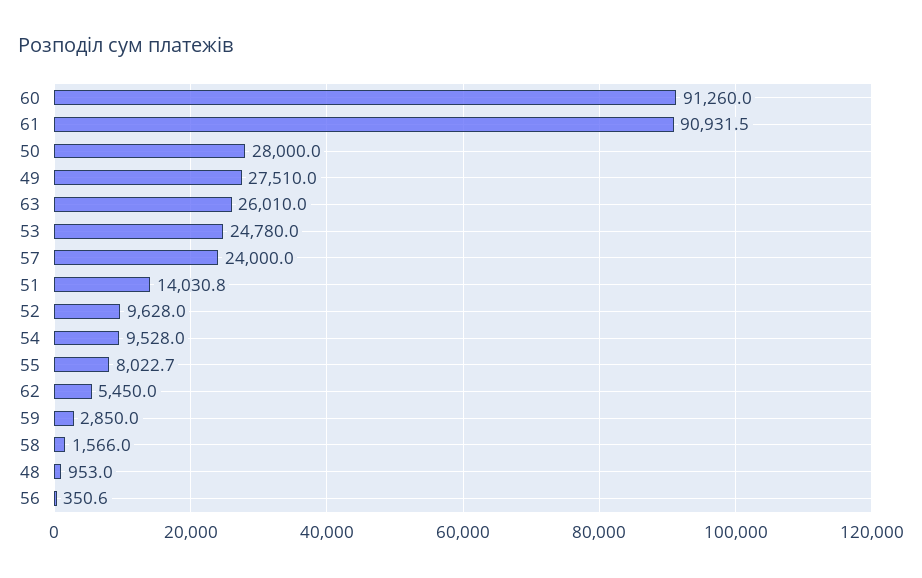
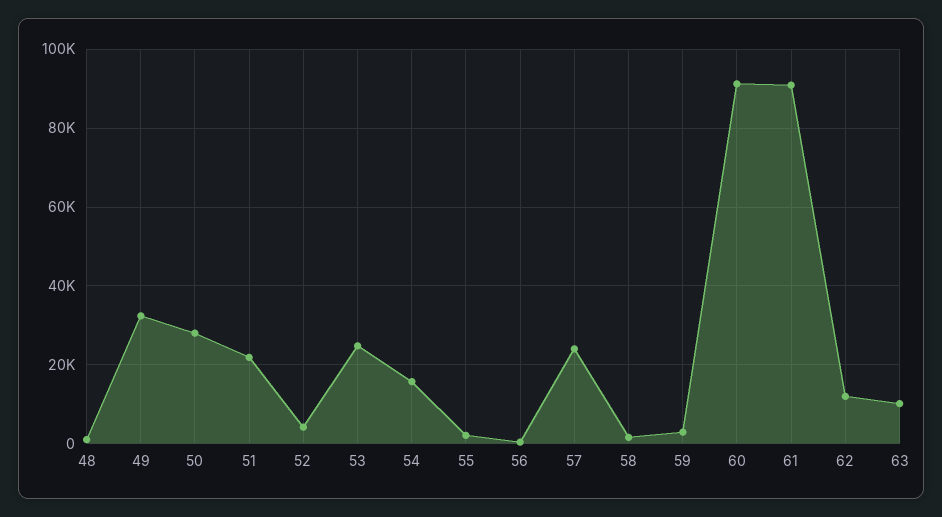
  {
    "60": 91260,
    "61": 90931.5,
    "50": 28000,
-   "49": 27510,
+   "49": 32000,
-   "63": 26010,
+   "63": 10000,
    "53": 24780,
    "57": 24000,
-   "51": 14030.8,
+   "51": 22000,
-   "52": 9628,
+   "52": 4000,
-   "54": 9528,
+   "54": 16000,
-   "55": 8022.7,
+   "55": 2000,
-   "62": 5450,
+   "62": 12000,
    "59": 2850,
    "58": 1566,
    "48": 953,
    "56": 350.6
  }

